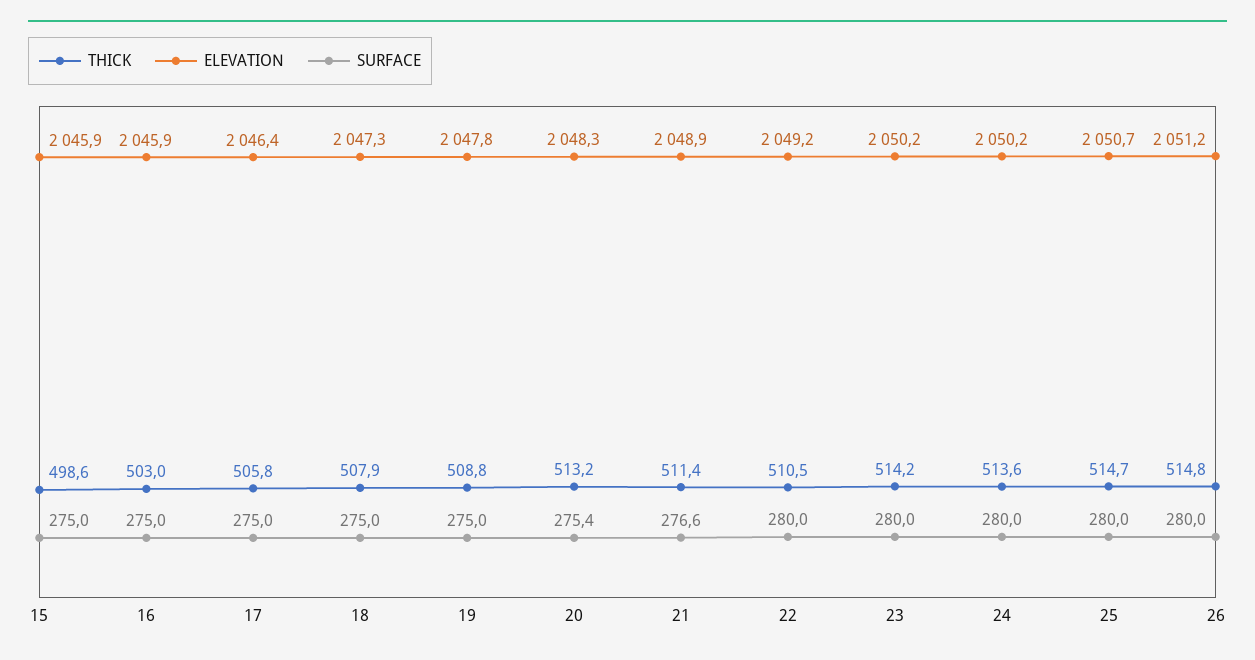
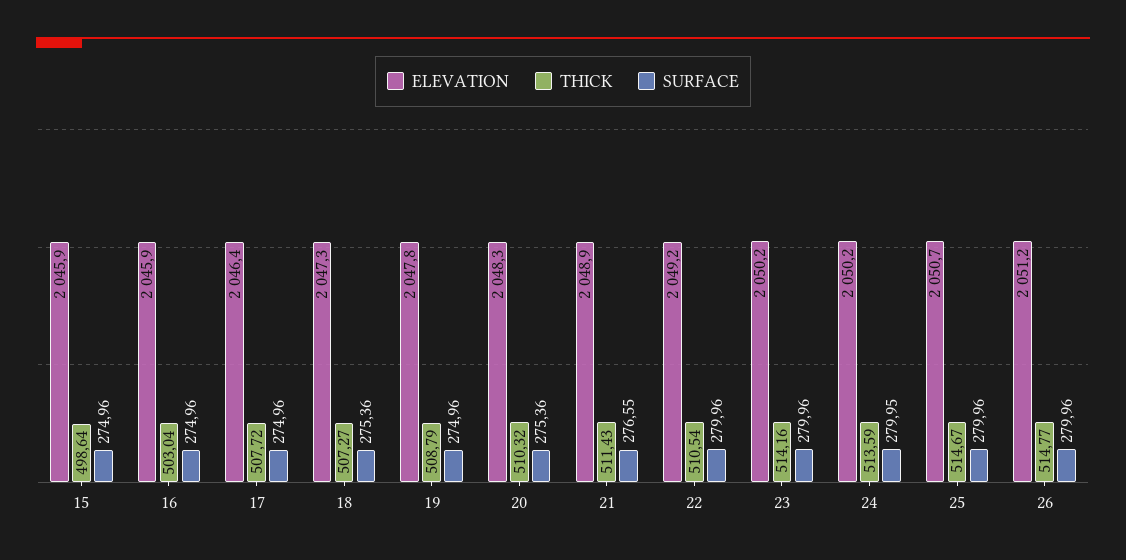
  {
    "THICK": {
      "15": 498.64,
      "16": 503.04,
-     "17": 505.8,
+     "17": 507.72,
-     "18": 507.9,
+     "18": 507.27,
      "19": 508.79,
-     "20": 513.2,
+     "20": 510.32,
      "21": 511.43,
      "22": 510.54,
      "23": 514.16,
      "24": 513.59,
      "25": 514.67,
      "26": 514.77
    },
    "ELEVATION": {
      "15": 2045.9,
      "16": 2045.9,
      "17": 2046.4,
      "18": 2047.3,
      "19": 2047.8,
      "20": 2048.3,
      "21": 2048.9,
      "22": 2049.2,
      "23": 2050.2,
      "24": 2050.2,
      "25": 2050.7,
      "26": 2051.2
    },
    "SURFACE": {
      "15": 274.96,
      "16": 274.96,
      "17": 274.96,
-     "18": 275,
+     "18": 275.36,
      "19": 274.96,
      "20": 275.36,
      "21": 276.55,
      "22": 279.96,
      "23": 279.96,
      "24": 279.95,
      "25": 279.96,
      "26": 279.96
    }
  }

